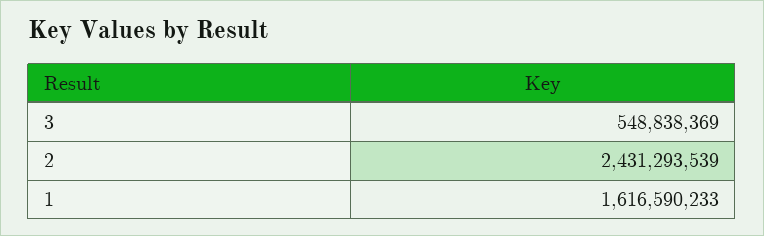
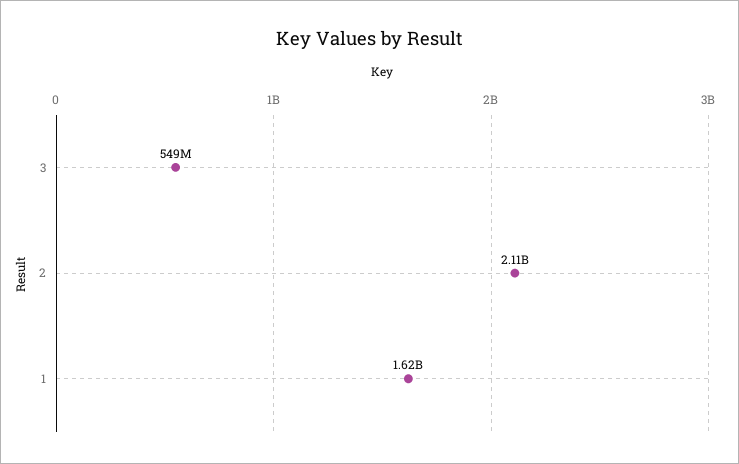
  {
    "3": 548838369,
-   "2": 2431293539,
+   "2": 2110000000,
    "1": 1616590233
  }

